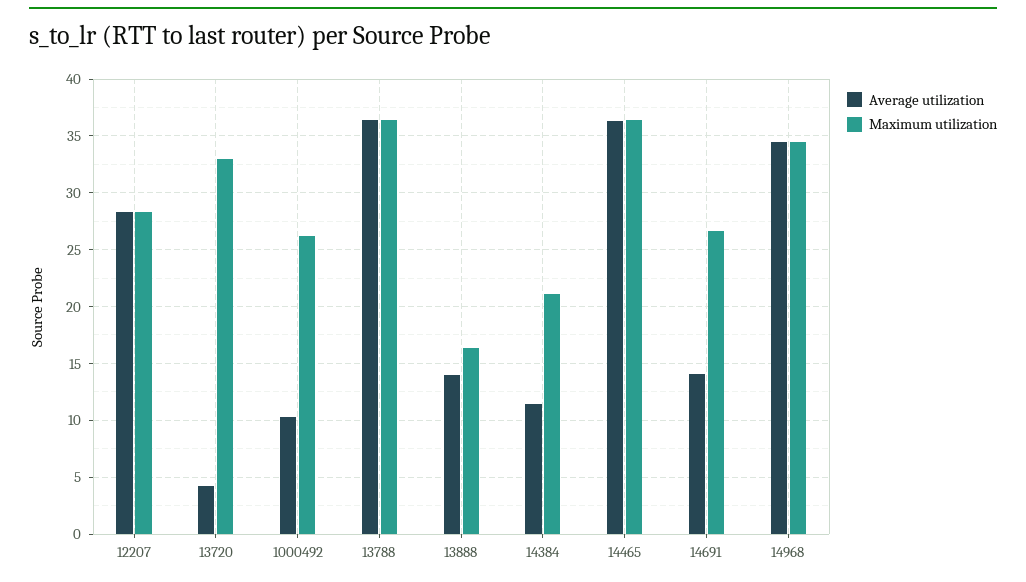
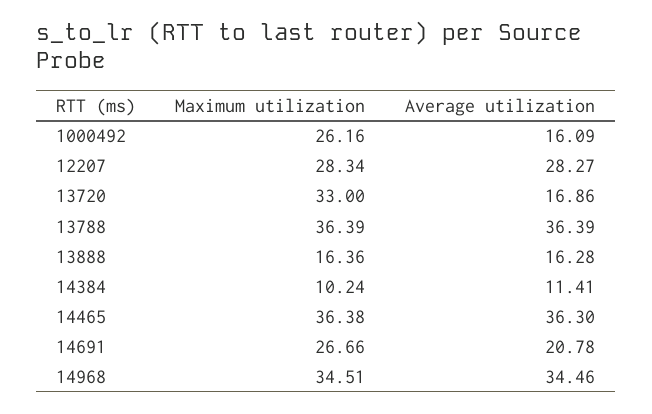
  {
    "Average utilization": {
      "12207": 28.27,
-     "13720": 4,
+     "13720": 16.86,
-     "1000492": 10,
+     "1000492": 16.09,
      "13788": 36.39,
-     "13888": 14,
+     "13888": 16.28,
      "14384": 11.41,
      "14465": 36.3,
-     "14691": 14,
+     "14691": 20.78,
      "14968": 34.46
    },
    "Maximum utilization": {
      "12207": 28.34,
      "13720": 33,
      "1000492": 26.16,
      "13788": 36.39,
      "13888": 16.36,
-     "14384": 21,
+     "14384": 10.24,
      "14465": 36.38,
      "14691": 26.66,
      "14968": 34.51
    }
  }

